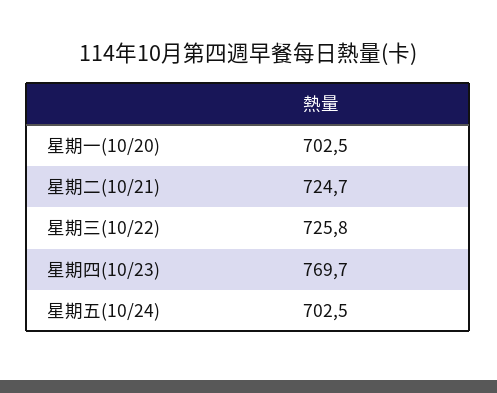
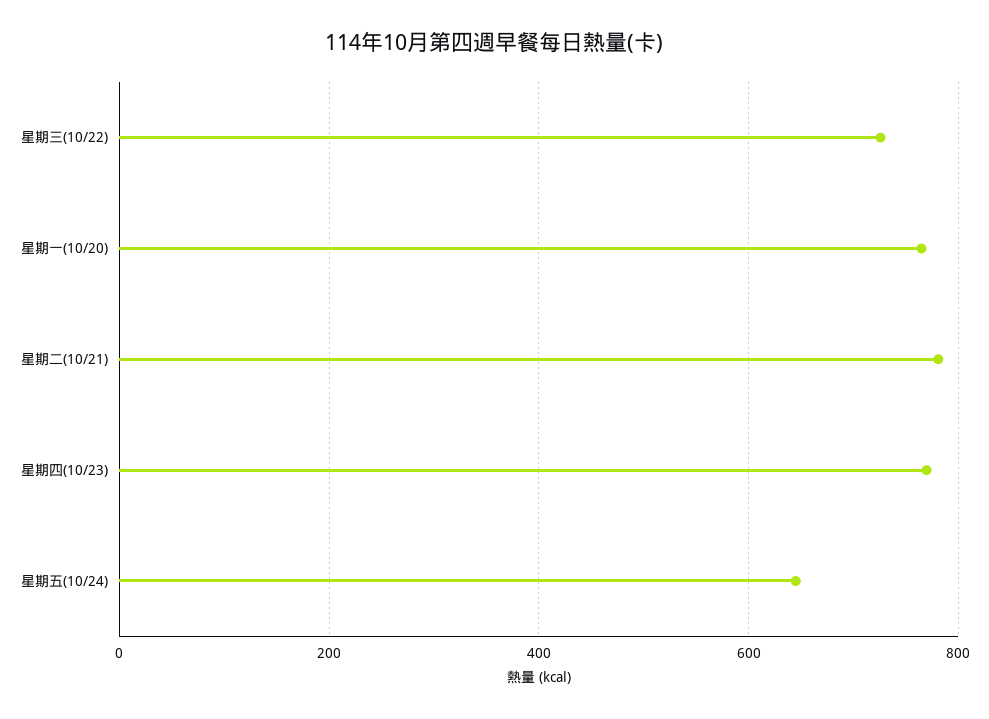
  {
-   "星期一(10/20)": 702.5,
+   "星期一(10/20)": 760,
-   "星期二(10/21)": 724.7,
+   "星期二(10/21)": 780,
    "星期三(10/22)": 725.8,
    "星期四(10/23)": 769.7,
-   "星期五(10/24)": 702.5
+   "星期五(10/24)": 640
  }

